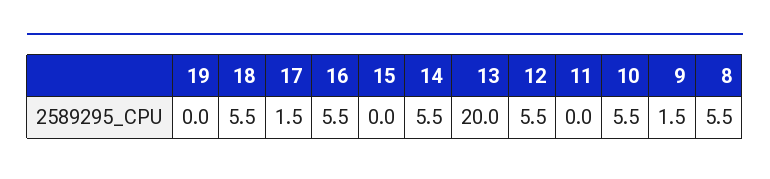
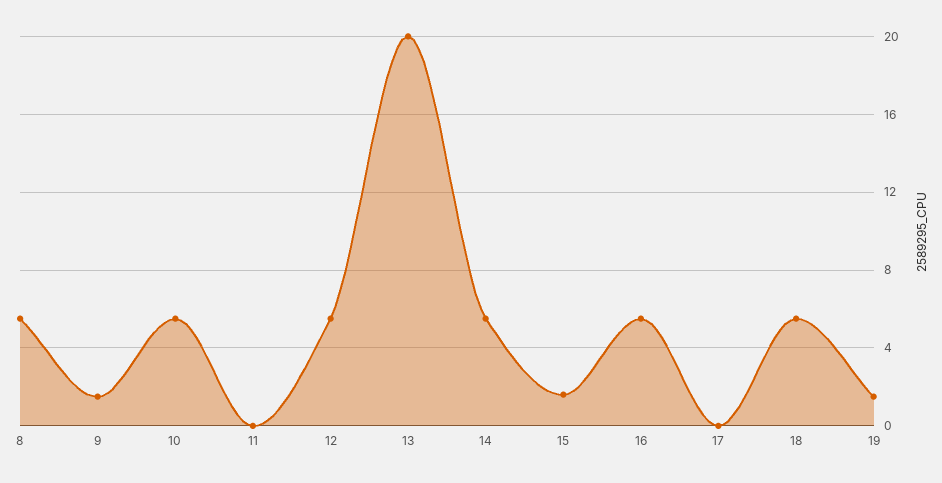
  {
-   "19": 0,
+   "19": 1.5,
    "18": 5.5,
-   "17": 1.5,
+   "17": 0,
    "16": 5.5,
-   "15": 0,
+   "15": 1.5,
    "14": 5.5,
    "13": 20,
    "12": 5.5,
    "11": 0,
    "10": 5.5,
    "9": 1.5,
    "8": 5.5
  }

